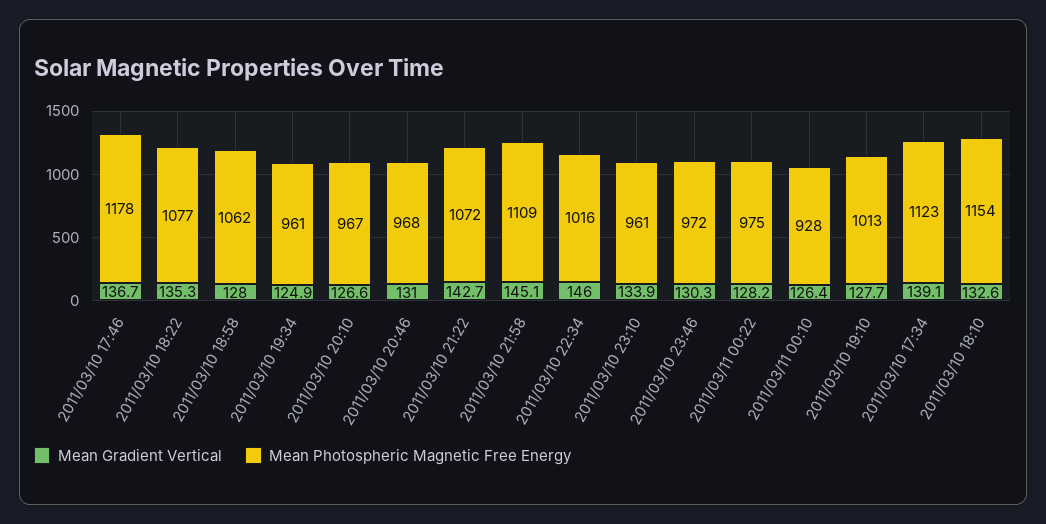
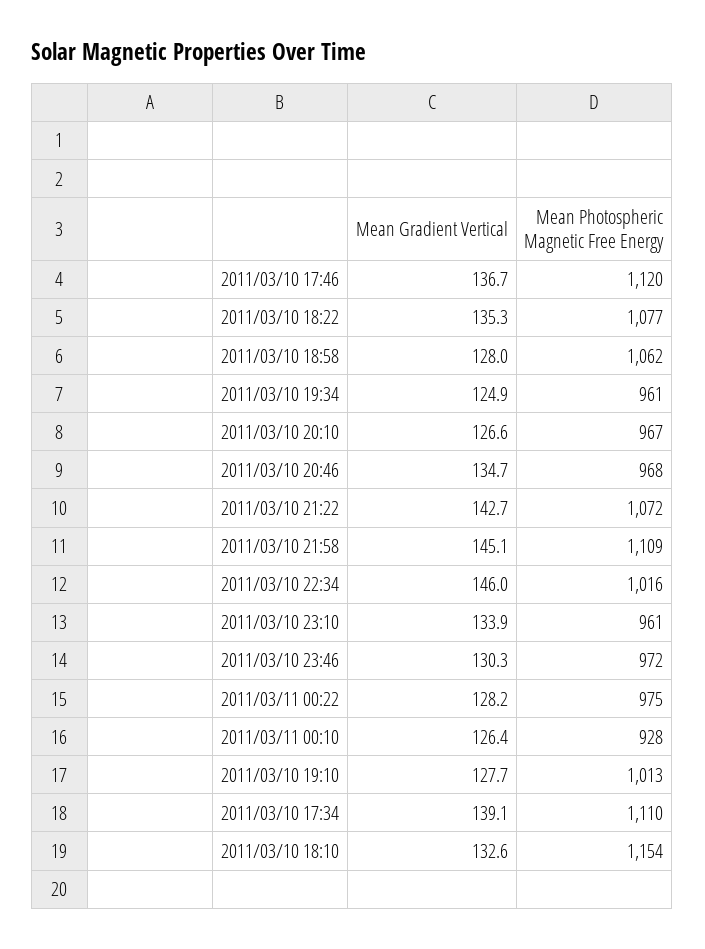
  {
    "Mean Gradient Vertical": {
      "2011/03/10 17:46": 136.7,
      "2011/03/10 18:22": 135.3,
      "2011/03/10 18:58": 128,
      "2011/03/10 19:34": 124.9,
      "2011/03/10 20:10": 126.6,
-     "2011/03/10 20:46": 131,
+     "2011/03/10 20:46": 134.7,
      "2011/03/10 21:22": 142.7,
      "2011/03/10 21:58": 145.1,
      "2011/03/10 22:34": 146,
      "2011/03/10 23:10": 133.9,
      "2011/03/10 23:46": 130.3,
      "2011/03/11 00:22": 128.2,
      "2011/03/11 00:10": 126.4,
      "2011/03/10 19:10": 127.7,
      "2011/03/10 17:34": 139.1,
      "2011/03/10 18:10": 132.6
    },
    "Mean Photospheric Magnetic Free Energy": {
-     "2011/03/10 17:46": 1178,
+     "2011/03/10 17:46": 1120,
      "2011/03/10 18:22": 1077,
      "2011/03/10 18:58": 1062,
      "2011/03/10 19:34": 961,
      "2011/03/10 20:10": 967,
      "2011/03/10 20:46": 968,
      "2011/03/10 21:22": 1072,
      "2011/03/10 21:58": 1109,
      "2011/03/10 22:34": 1016,
      "2011/03/10 23:10": 961,
      "2011/03/10 23:46": 972,
      "2011/03/11 00:22": 975,
      "2011/03/11 00:10": 928,
      "2011/03/10 19:10": 1013,
-     "2011/03/10 17:34": 1123,
+     "2011/03/10 17:34": 1110,
      "2011/03/10 18:10": 1154
    }
  }

